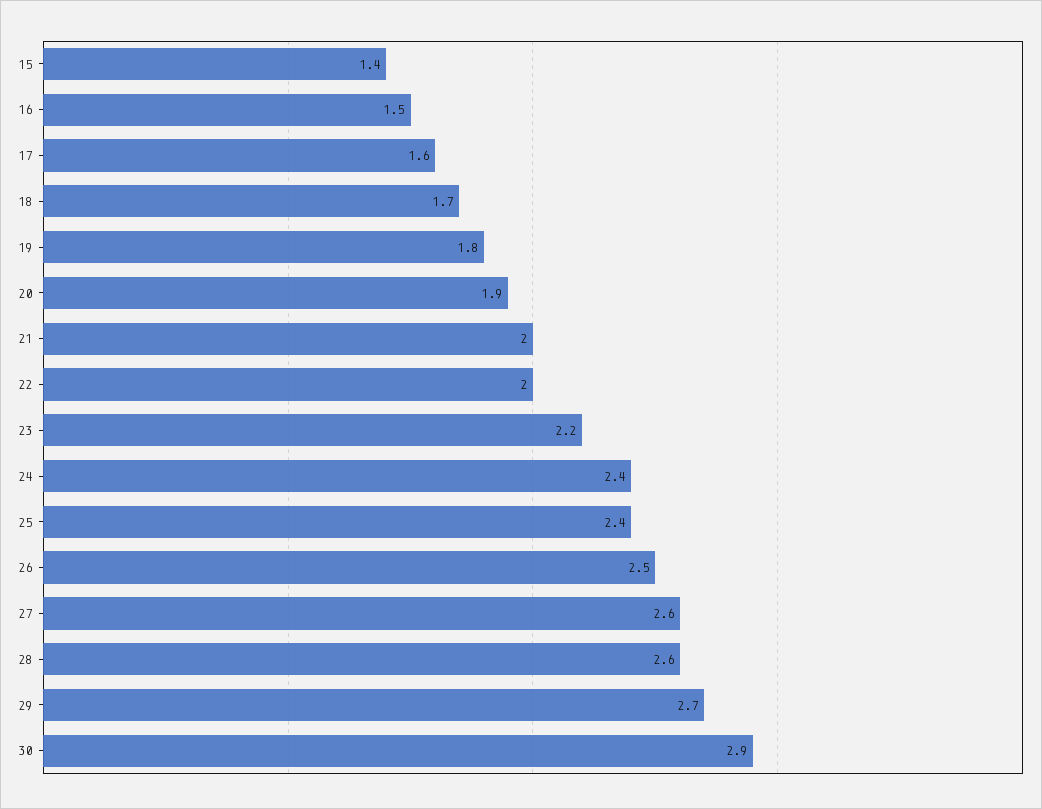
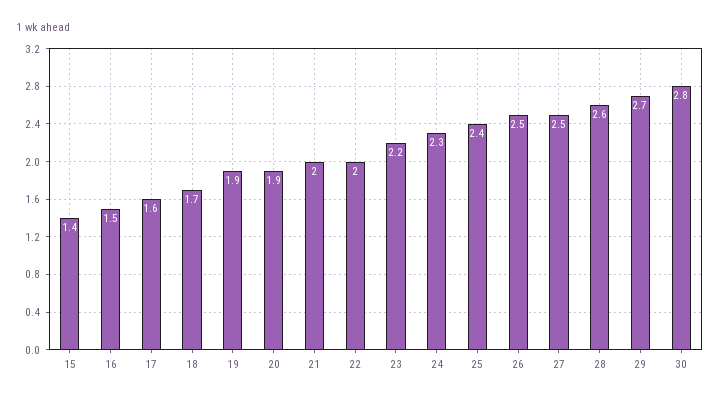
  {
    "15": 1.4,
    "16": 1.5,
    "17": 1.6,
    "18": 1.7,
-   "19": 1.8,
+   "19": 1.9,
    "20": 1.9,
    "21": 2,
    "22": 2,
    "23": 2.2,
-   "24": 2.4,
+   "24": 2.3,
    "25": 2.4,
    "26": 2.5,
-   "27": 2.6,
+   "27": 2.5,
    "28": 2.6,
    "29": 2.7,
-   "30": 2.9
+   "30": 2.8
  }

